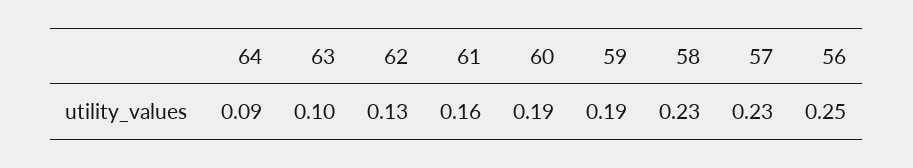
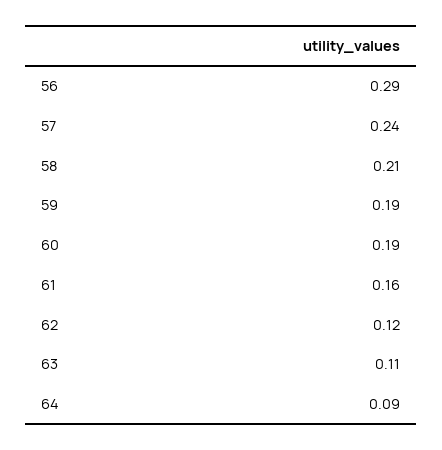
  {
    "64": 0.09,
-   "63": 0.1,
+   "63": 0.11,
-   "62": 0.13,
+   "62": 0.12,
    "61": 0.16,
    "60": 0.19,
    "59": 0.19,
-   "58": 0.23,
+   "58": 0.21,
-   "57": 0.23,
+   "57": 0.24,
-   "56": 0.25
+   "56": 0.29
  }

